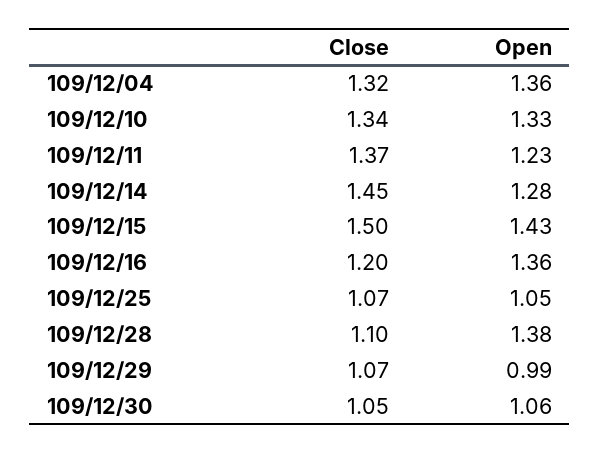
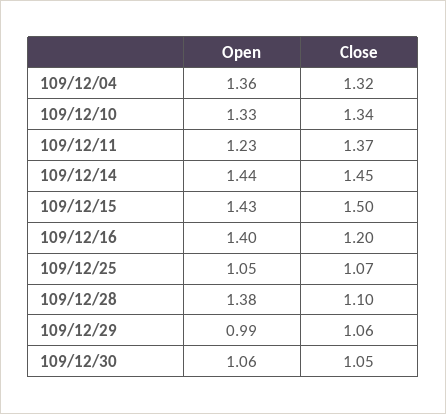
  {
    "Close": {
      "109/12/04": 1.32,
      "109/12/10": 1.34,
      "109/12/11": 1.37,
      "109/12/14": 1.45,
      "109/12/15": 1.5,
      "109/12/16": 1.2,
      "109/12/25": 1.07,
      "109/12/28": 1.1,
-     "109/12/29": 1.07,
+     "109/12/29": 1.06,
      "109/12/30": 1.05
    },
    "Open": {
      "109/12/04": 1.36,
      "109/12/10": 1.33,
      "109/12/11": 1.23,
-     "109/12/14": 1.28,
+     "109/12/14": 1.44,
      "109/12/15": 1.43,
-     "109/12/16": 1.36,
+     "109/12/16": 1.4,
      "109/12/25": 1.05,
      "109/12/28": 1.38,
      "109/12/29": 0.99,
      "109/12/30": 1.06
    }
  }

